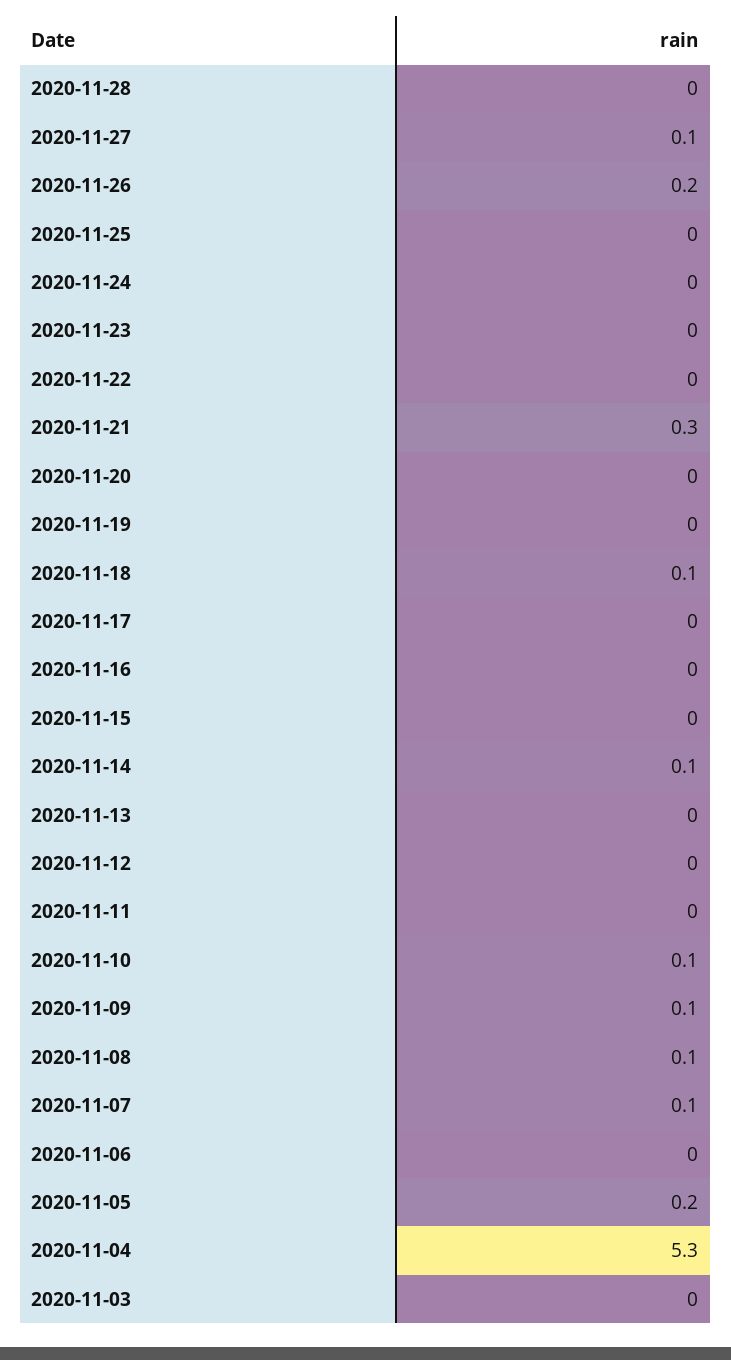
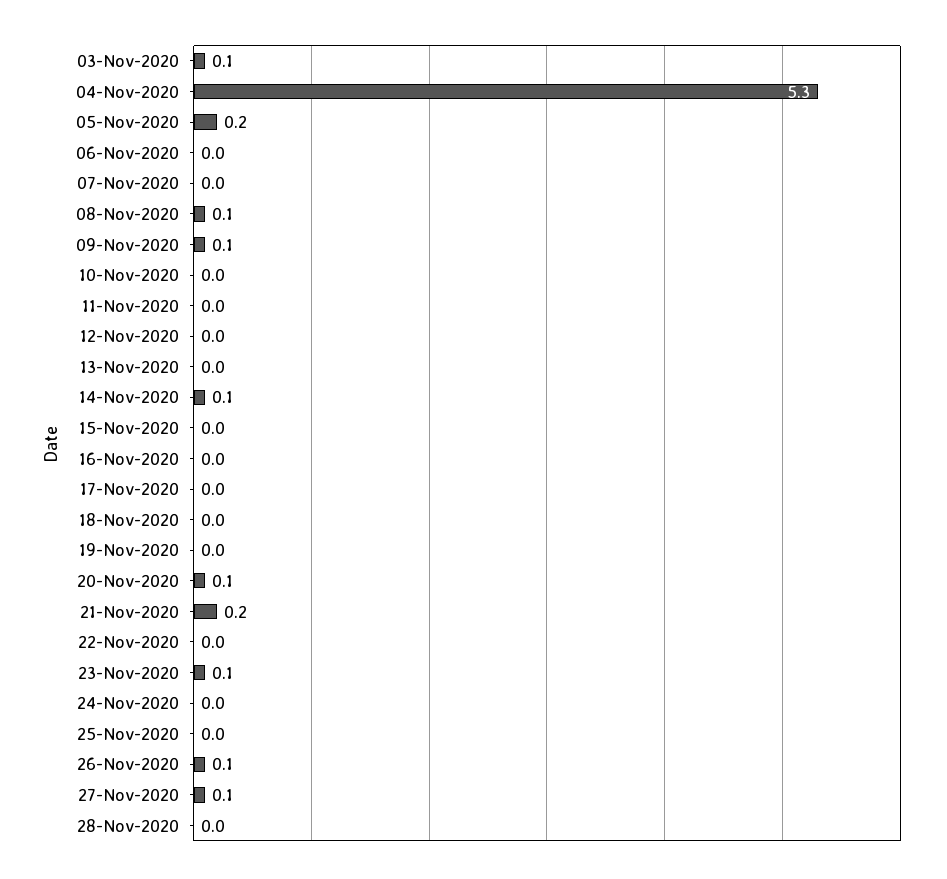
  {
    "2020-11-28": 0,
    "2020-11-27": 0.1,
-   "2020-11-26": 0.2,
+   "2020-11-26": 0.1,
    "2020-11-25": 0,
    "2020-11-24": 0,
-   "2020-11-23": 0,
+   "2020-11-23": 0.1,
    "2020-11-22": 0,
-   "2020-11-21": 0.3,
+   "2020-11-21": 0.2,
-   "2020-11-20": 0,
+   "2020-11-20": 0.1,
    "2020-11-19": 0,
-   "2020-11-18": 0.1,
+   "2020-11-18": 0,
    "2020-11-17": 0,
    "2020-11-16": 0,
    "2020-11-15": 0,
    "2020-11-14": 0.1,
    "2020-11-13": 0,
    "2020-11-12": 0,
    "2020-11-11": 0,
-   "2020-11-10": 0.1,
+   "2020-11-10": 0,
    "2020-11-09": 0.1,
    "2020-11-08": 0.1,
-   "2020-11-07": 0.1,
+   "2020-11-07": 0,
    "2020-11-06": 0,
    "2020-11-05": 0.2,
    "2020-11-04": 5.3,
-   "2020-11-03": 0
+   "2020-11-03": 0.1
  }

